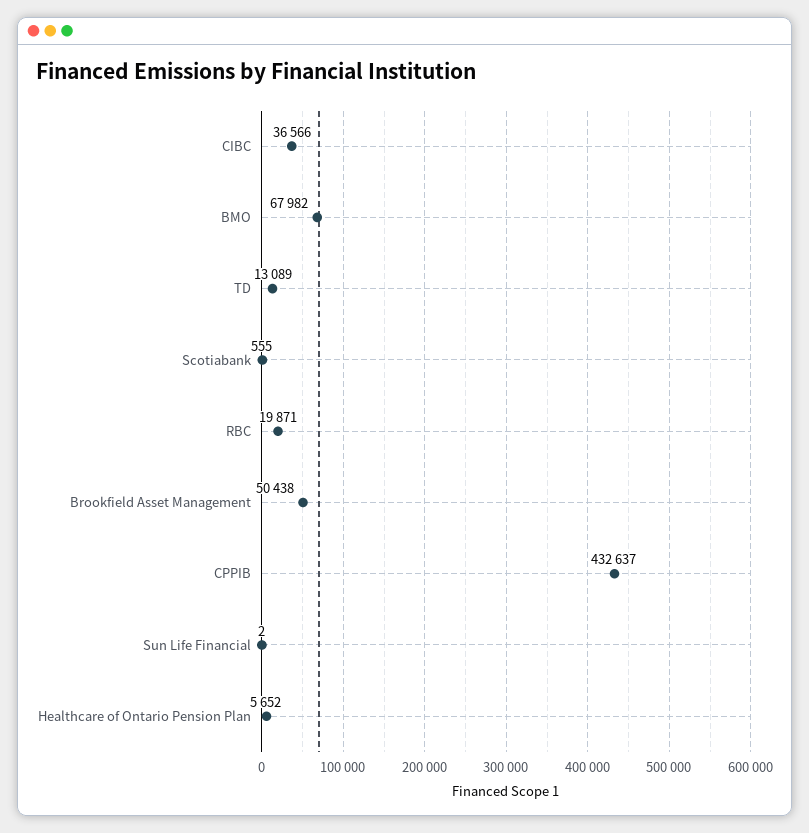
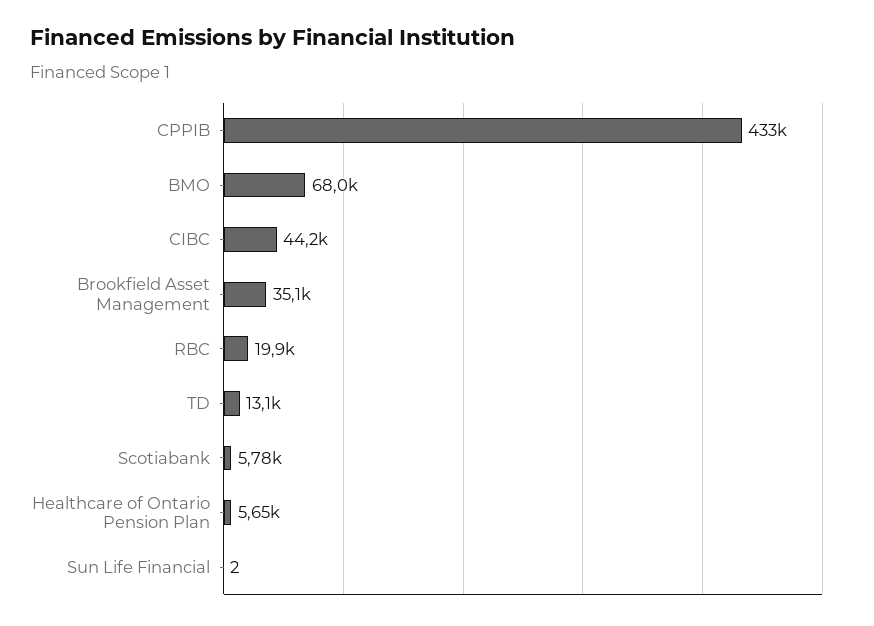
  {
-   "CIBC": 36566,
+   "CIBC": 44200,
    "BMO": 67982,
    "TD": 13089,
-   "Scotiabank": 555,
+   "Scotiabank": 5780,
    "RBC": 19871,
-   "Brookfield Asset Management": 50438,
+   "Brookfield Asset Management": 35100,
    "CPPIB": 432637,
    "Sun Life Financial": 2,
    "Healthcare of Ontario Pension Plan": 5652
  }

